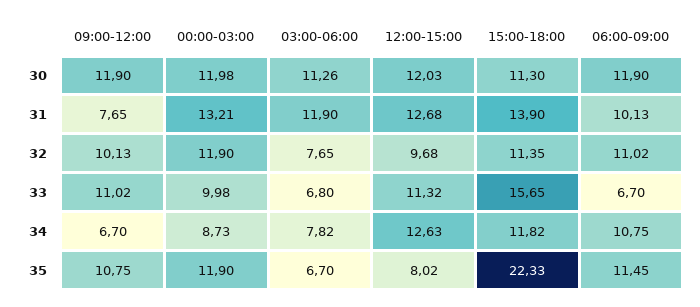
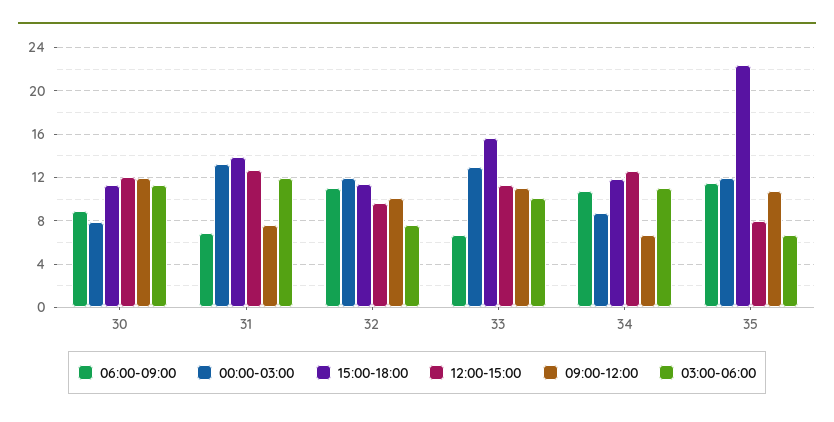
  {
    "09:00-12:00": {
      "30": 11.9,
      "31": 7.65,
      "32": 10.13,
      "33": 11.02,
      "34": 6.7,
      "35": 10.75
    },
    "00:00-03:00": {
-     "30": 11.98,
+     "30": 8,
      "31": 13.21,
      "32": 11.9,
-     "33": 9.98,
+     "33": 13,
      "34": 8.73,
      "35": 11.9
    },
    "03:00-06:00": {
      "30": 11.26,
      "31": 11.9,
      "32": 7.65,
-     "33": 6.8,
+     "33": 10,
-     "34": 7.82,
+     "34": 11,
      "35": 6.7
    },
    "12:00-15:00": {
      "30": 12.03,
      "31": 12.68,
      "32": 9.68,
      "33": 11.32,
      "34": 12.63,
      "35": 8.02
    },
    "15:00-18:00": {
      "30": 11.3,
      "31": 13.9,
      "32": 11.35,
      "33": 15.65,
      "34": 11.82,
      "35": 22.33
    },
    "06:00-09:00": {
-     "30": 11.9,
+     "30": 9,
-     "31": 10.13,
+     "31": 7,
      "32": 11.02,
      "33": 6.7,
      "34": 10.75,
      "35": 11.45
    }
  }

